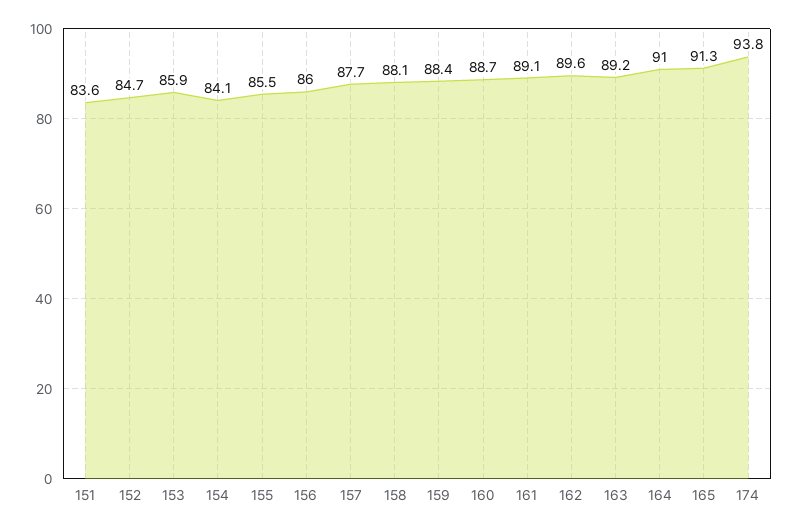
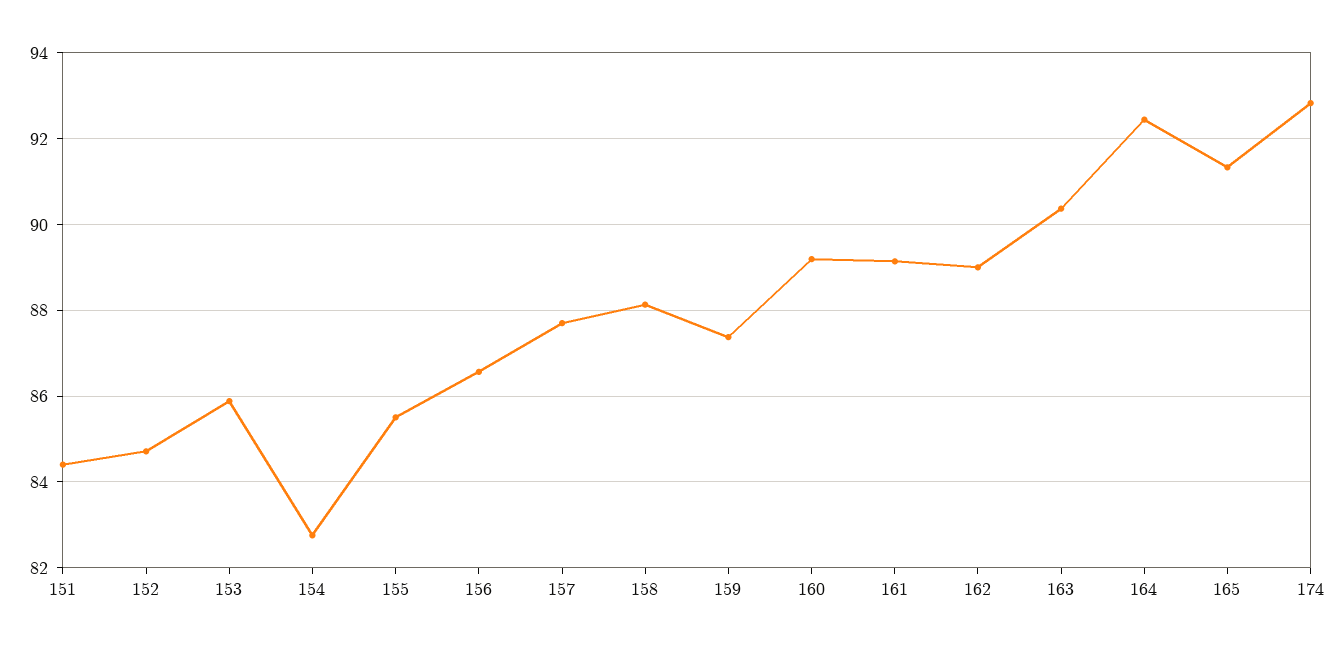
  {
-   "151": 83.6,
+   "151": 84.4,
    "152": 84.7,
    "153": 85.9,
-   "154": 84.1,
+   "154": 82.8,
    "155": 85.5,
-   "156": 86,
+   "156": 86.6,
    "157": 87.7,
    "158": 88.1,
-   "159": 88.4,
+   "159": 87.4,
-   "160": 88.7,
+   "160": 89.2,
    "161": 89.1,
-   "162": 89.6,
+   "162": 89,
-   "163": 89.2,
+   "163": 90.4,
-   "164": 91,
+   "164": 92.4,
    "165": 91.3,
-   "174": 93.8
+   "174": 92.8
  }

